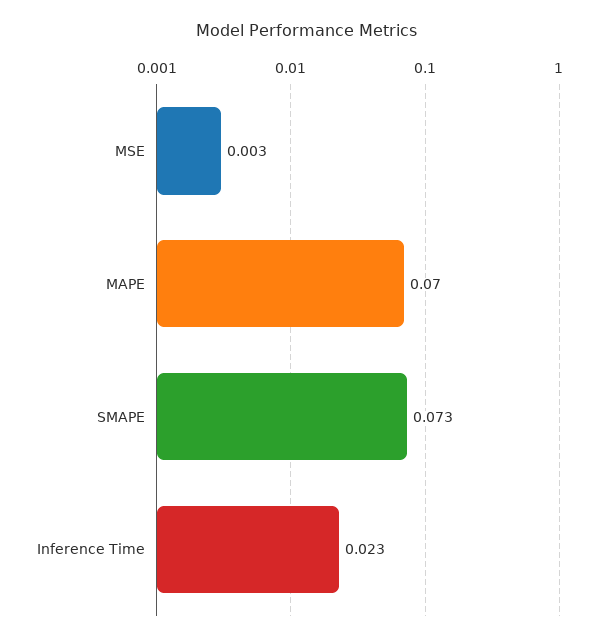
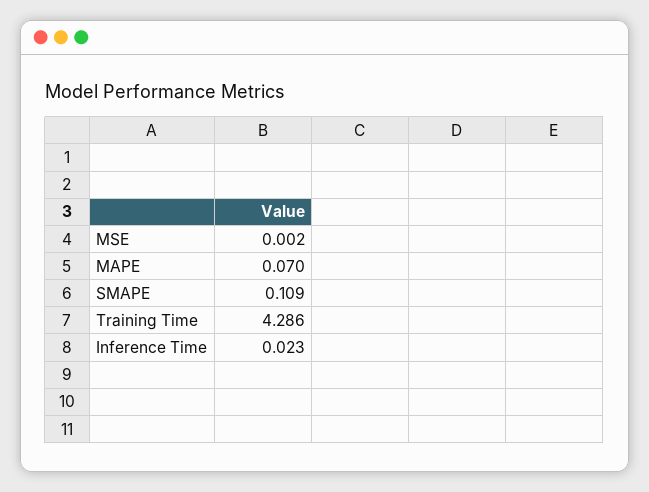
  {
-   "MSE": 0.003,
+   "MSE": 0.002,
    "MAPE": 0.07,
-   "SMAPE": 0.073,
+   "SMAPE": 0.109,
-   "Inference Time": 0.023
+   "Inference Time": 0.023,
+   "Training Time": 4.286
  }

